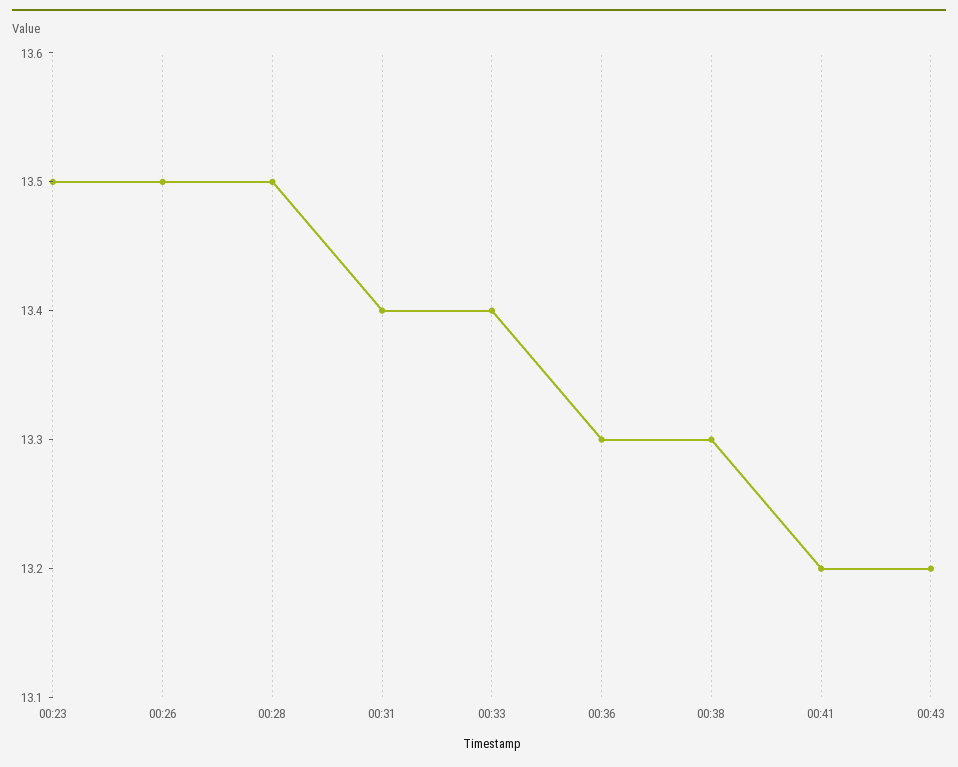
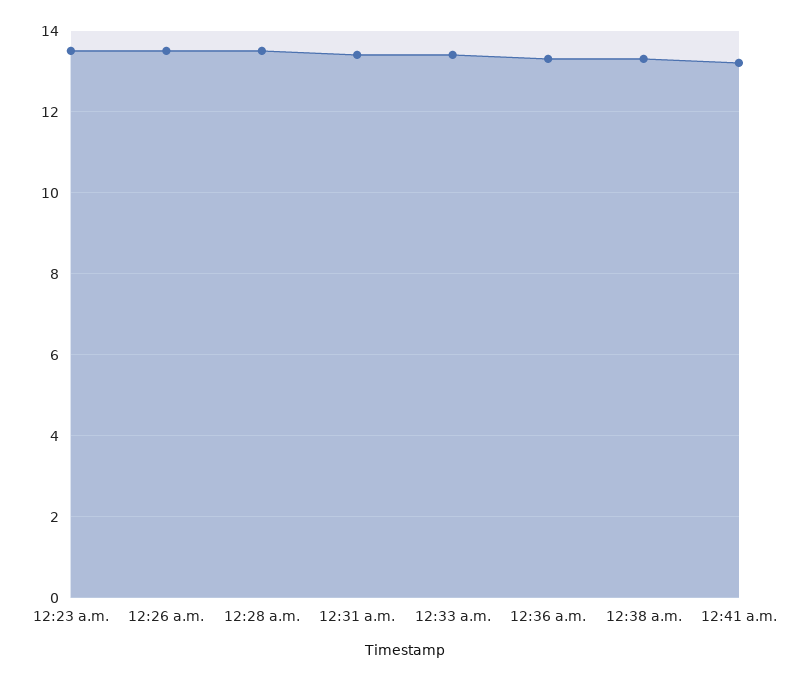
  {
    "00:23": 13.5,
    "00:26": 13.5,
    "00:28": 13.5,
    "00:31": 13.4,
    "00:33": 13.4,
    "00:36": 13.3,
    "00:38": 13.3,
-   "00:41": 13.2,
+   "00:41": 13.2
-   "00:43": 13.2
  }

